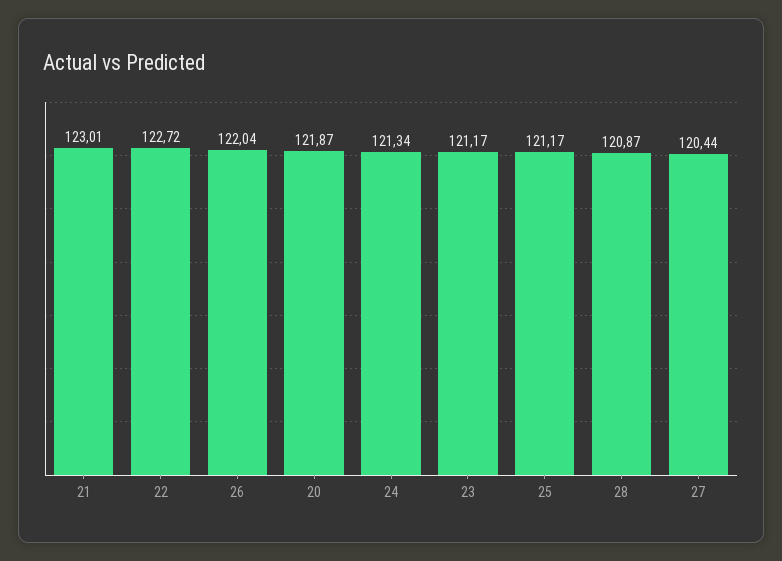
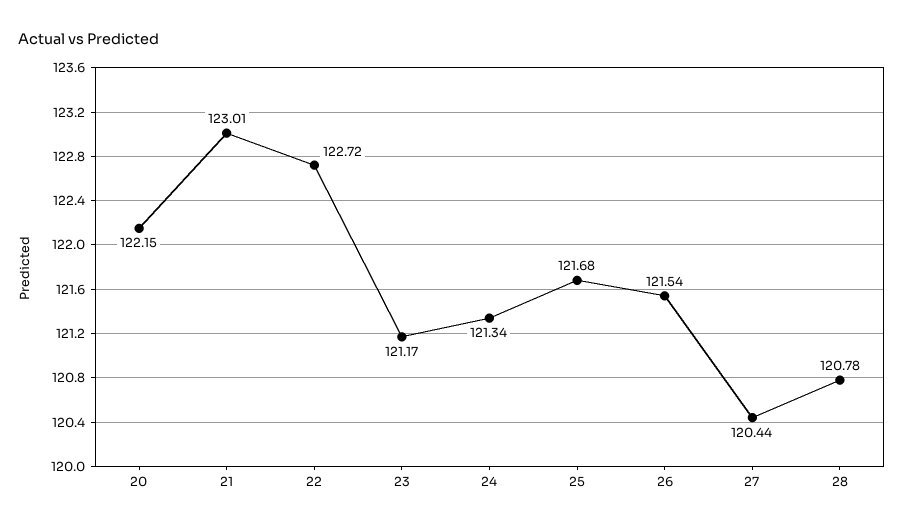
  {
    "21": 123.01,
    "22": 122.72,
-   "26": 122.04,
+   "26": 121.54,
-   "20": 121.87,
+   "20": 122.15,
    "24": 121.34,
    "23": 121.17,
-   "25": 121.17,
+   "25": 121.68,
-   "28": 120.87,
+   "28": 120.78,
    "27": 120.44
  }

